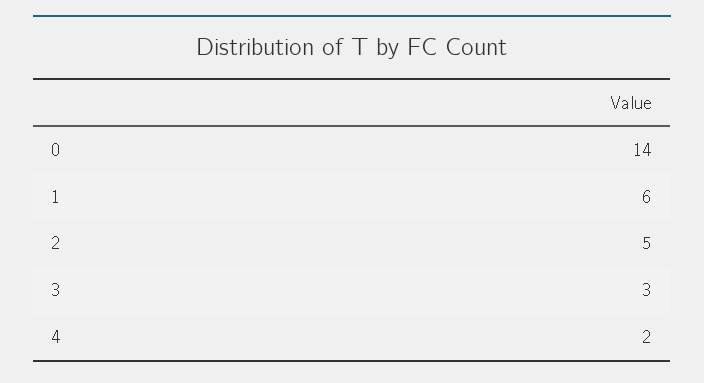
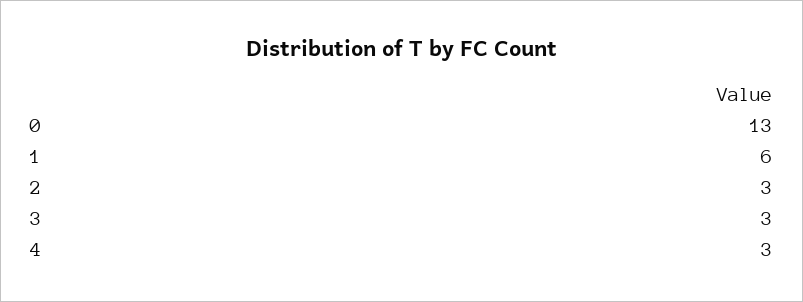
  {
-   "0": 14,
+   "0": 13,
    "1": 6,
-   "2": 5,
+   "2": 3,
    "3": 3,
-   "4": 2
+   "4": 3
  }

